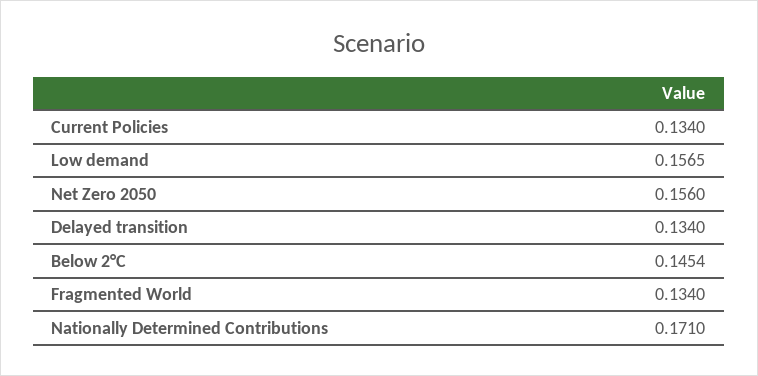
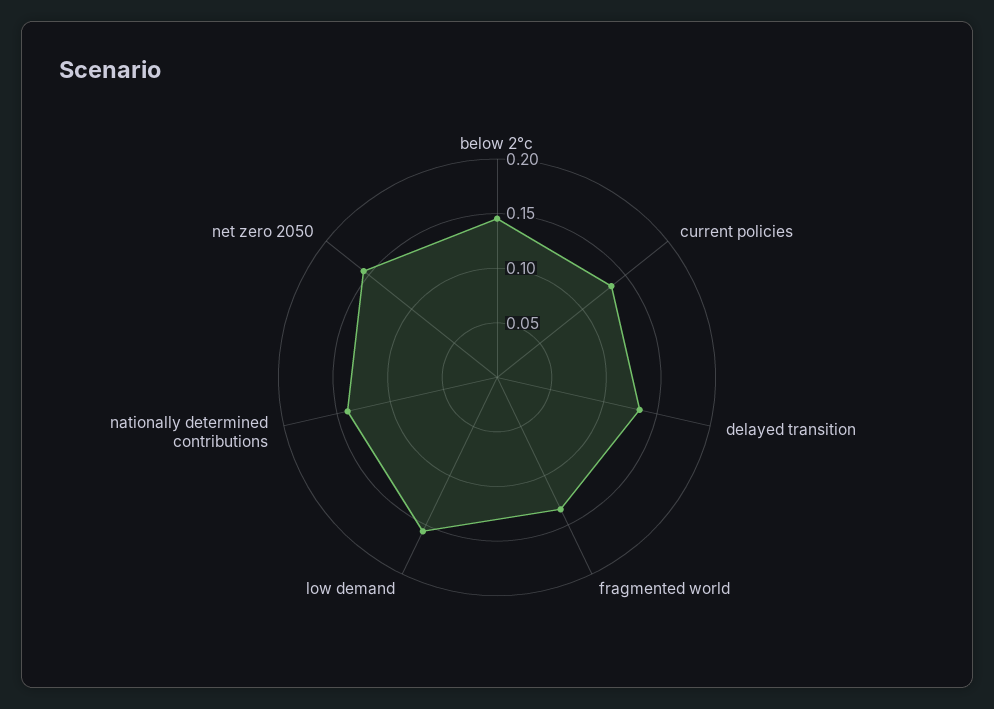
  {
    "Current Policies": 0.134,
    "Low demand": 0.1565,
    "Net Zero 2050": 0.156,
    "Delayed transition": 0.134,
    "Below 2°C": 0.1454,
    "Fragmented World": 0.134,
-   "Nationally Determined Contributions": 0.171
+   "Nationally Determined Contributions": 0.14
  }

